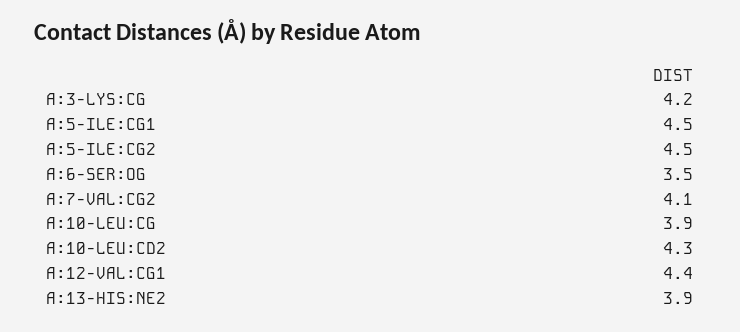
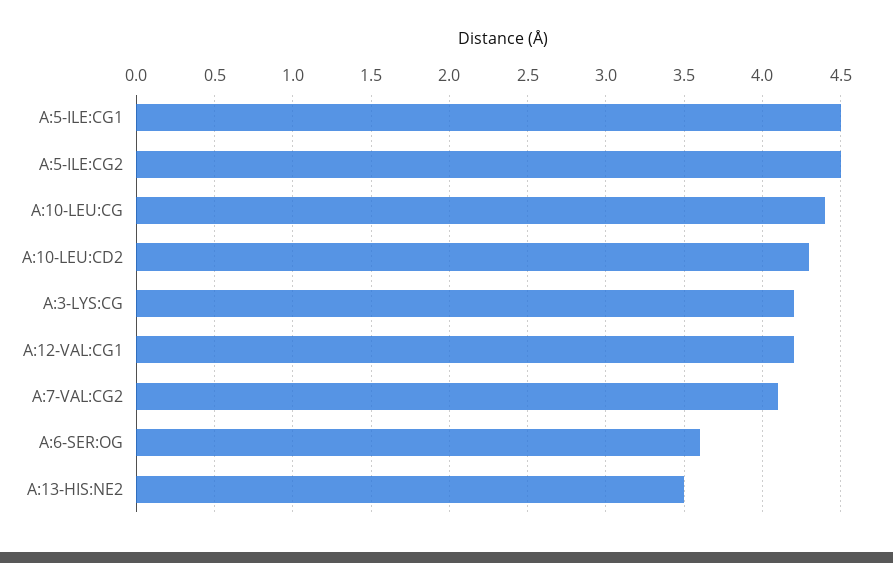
  {
    "A:3-LYS:CG": 4.2,
    "A:5-ILE:CG1": 4.5,
    "A:5-ILE:CG2": 4.5,
-   "A:6-SER:OG": 3.5,
+   "A:6-SER:OG": 3.6,
    "A:7-VAL:CG2": 4.1,
-   "A:10-LEU:CG": 3.9,
+   "A:10-LEU:CG": 4.4,
    "A:10-LEU:CD2": 4.3,
-   "A:12-VAL:CG1": 4.4,
+   "A:12-VAL:CG1": 4.2,
-   "A:13-HIS:NE2": 3.9
+   "A:13-HIS:NE2": 3.5
  }

